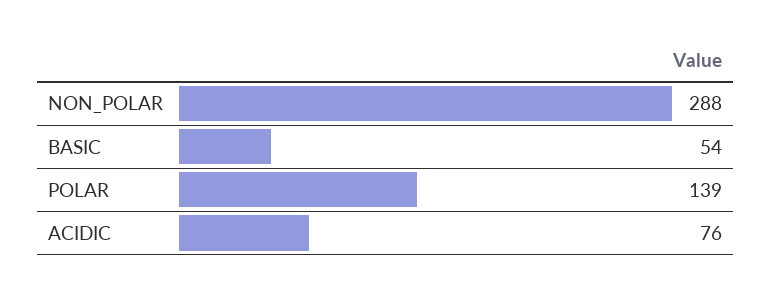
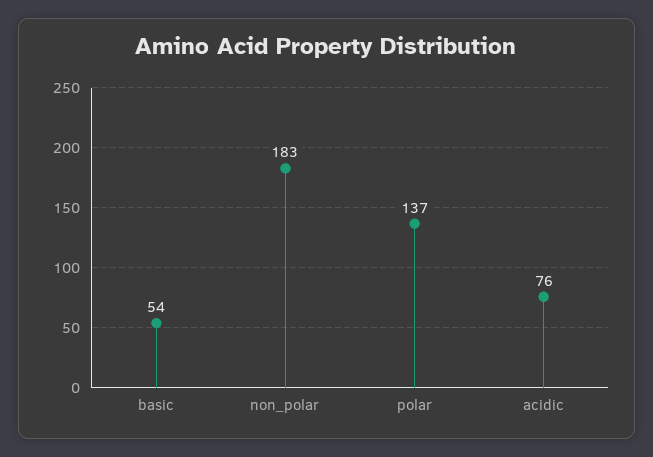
  {
-   "NON_POLAR": 288,
+   "NON_POLAR": 183,
    "BASIC": 54,
-   "POLAR": 139,
+   "POLAR": 137,
    "ACIDIC": 76
  }

